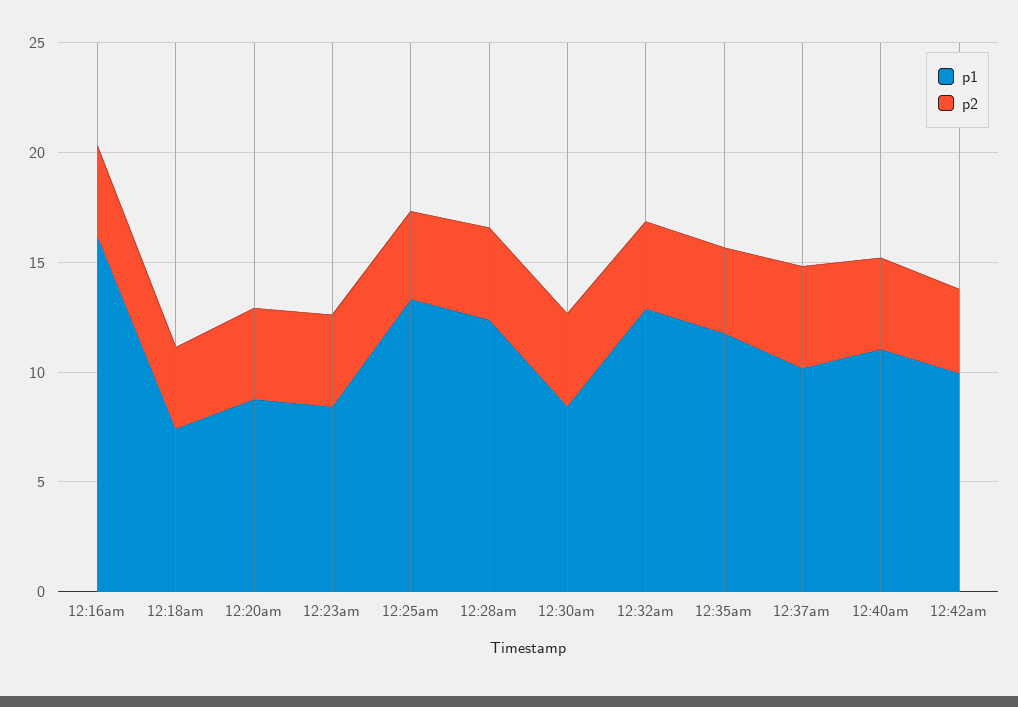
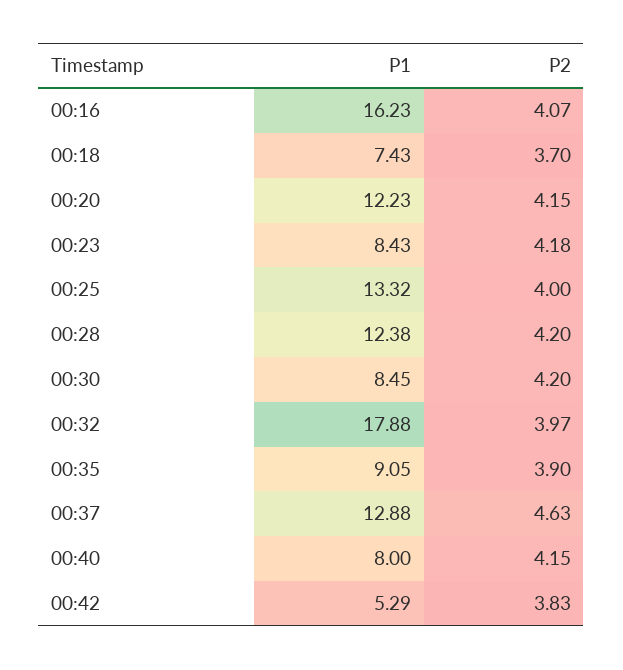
  {
    "p1": {
      "12:16am": 16.23,
      "12:18am": 7.43,
-     "12:20am": 9,
+     "12:20am": 12.23,
      "12:23am": 8.43,
      "12:25am": 13.32,
      "12:28am": 12.38,
      "12:30am": 8.45,
-     "12:32am": 13,
+     "12:32am": 17.88,
-     "12:35am": 12,
+     "12:35am": 9.05,
-     "12:37am": 10,
+     "12:37am": 12.88,
-     "12:40am": 11,
+     "12:40am": 8,
-     "12:42am": 10
+     "12:42am": 5.29
    },
    "p2": {
      "12:16am": 4.07,
      "12:18am": 3.7,
      "12:20am": 4.15,
      "12:23am": 4.18,
      "12:25am": 4,
      "12:28am": 4.2,
      "12:30am": 4.2,
      "12:32am": 3.97,
      "12:35am": 3.9,
      "12:37am": 4.63,
      "12:40am": 4.15,
      "12:42am": 3.83
    }
  }

